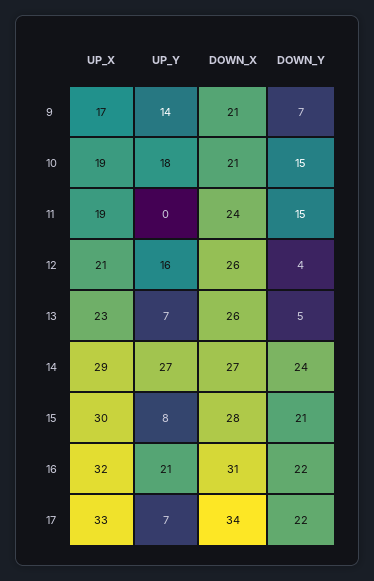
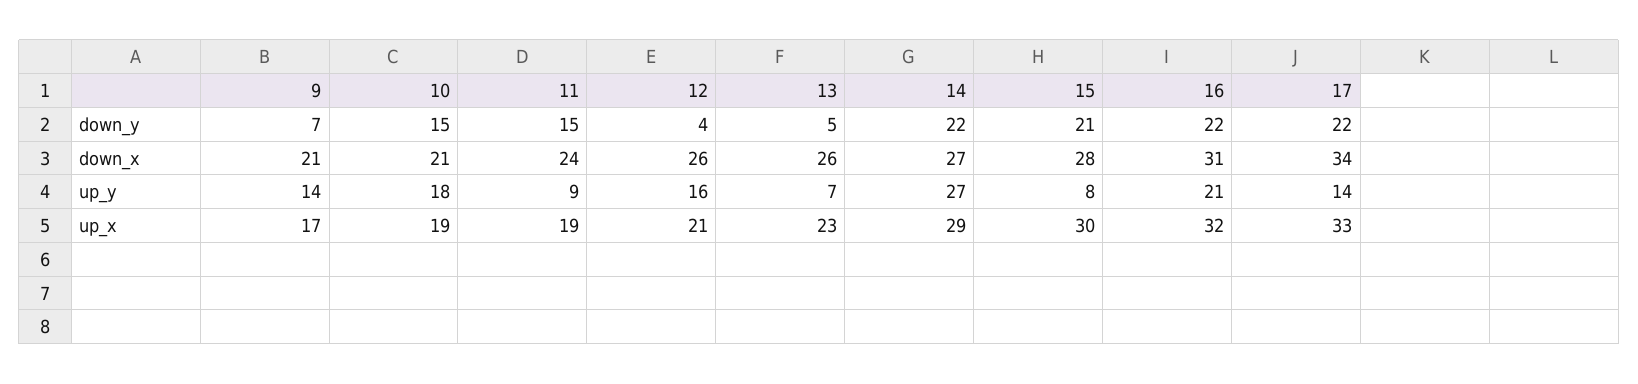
  {
    "UP_X": {
      "9": 17,
      "10": 19,
      "11": 19,
      "12": 21,
      "13": 23,
      "14": 29,
      "15": 30,
      "16": 32,
      "17": 33
    },
    "UP_Y": {
      "9": 14,
      "10": 18,
-     "11": 0,
+     "11": 9,
      "12": 16,
      "13": 7,
      "14": 27,
      "15": 8,
      "16": 21,
-     "17": 7
+     "17": 14
    },
    "DOWN_X": {
      "9": 21,
      "10": 21,
      "11": 24,
      "12": 26,
      "13": 26,
      "14": 27,
      "15": 28,
      "16": 31,
      "17": 34
    },
    "DOWN_Y": {
      "9": 7,
      "10": 15,
      "11": 15,
      "12": 4,
      "13": 5,
-     "14": 24,
+     "14": 22,
      "15": 21,
      "16": 22,
      "17": 22
    }
  }

